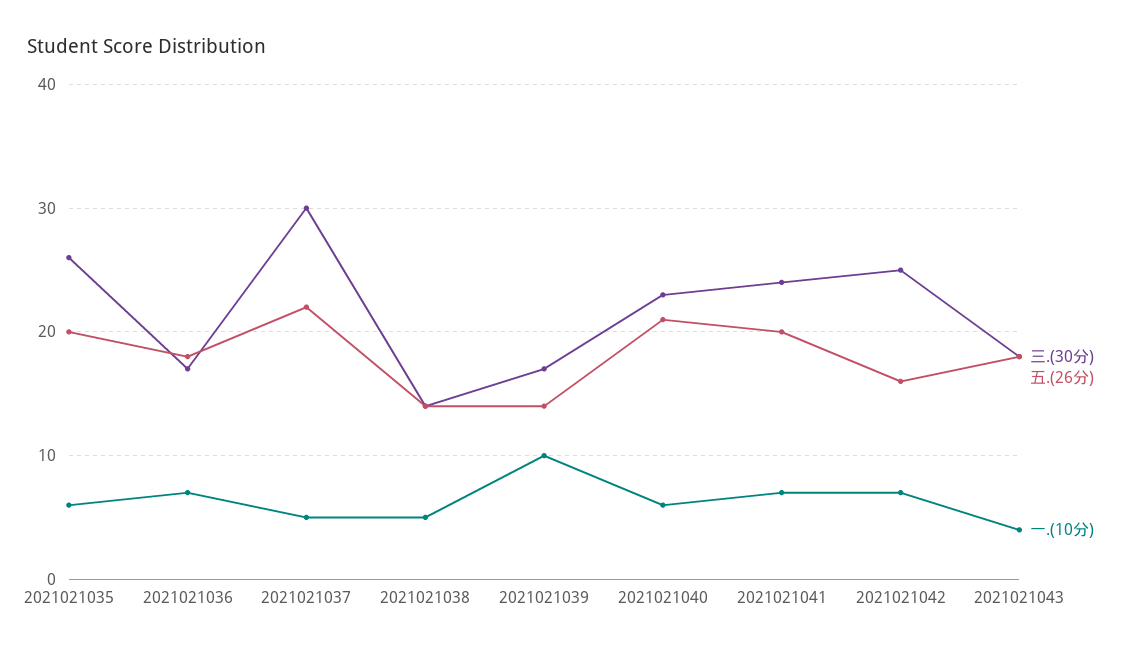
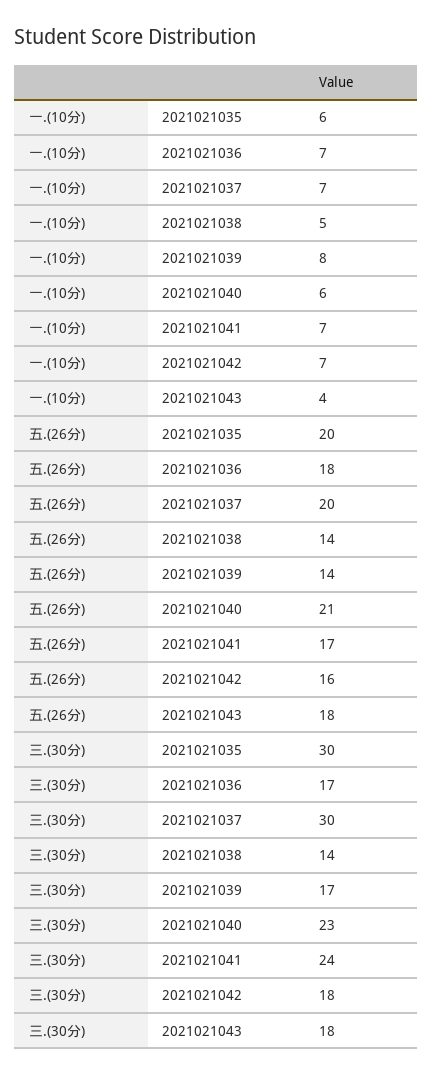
  {
    "三.(30分)": {
-     "2021021035": 26,
+     "2021021035": 30,
      "2021021036": 17,
      "2021021037": 30,
      "2021021038": 14,
      "2021021039": 17,
      "2021021040": 23,
      "2021021041": 24,
-     "2021021042": 25,
+     "2021021042": 18,
      "2021021043": 18
    },
    "五.(26分)": {
      "2021021035": 20,
      "2021021036": 18,
-     "2021021037": 22,
+     "2021021037": 20,
      "2021021038": 14,
      "2021021039": 14,
      "2021021040": 21,
-     "2021021041": 20,
+     "2021021041": 17,
      "2021021042": 16,
      "2021021043": 18
    },
    "一.(10分)": {
      "2021021035": 6,
      "2021021036": 7,
-     "2021021037": 5,
+     "2021021037": 7,
      "2021021038": 5,
-     "2021021039": 10,
+     "2021021039": 8,
      "2021021040": 6,
      "2021021041": 7,
      "2021021042": 7,
      "2021021043": 4
    }
  }

